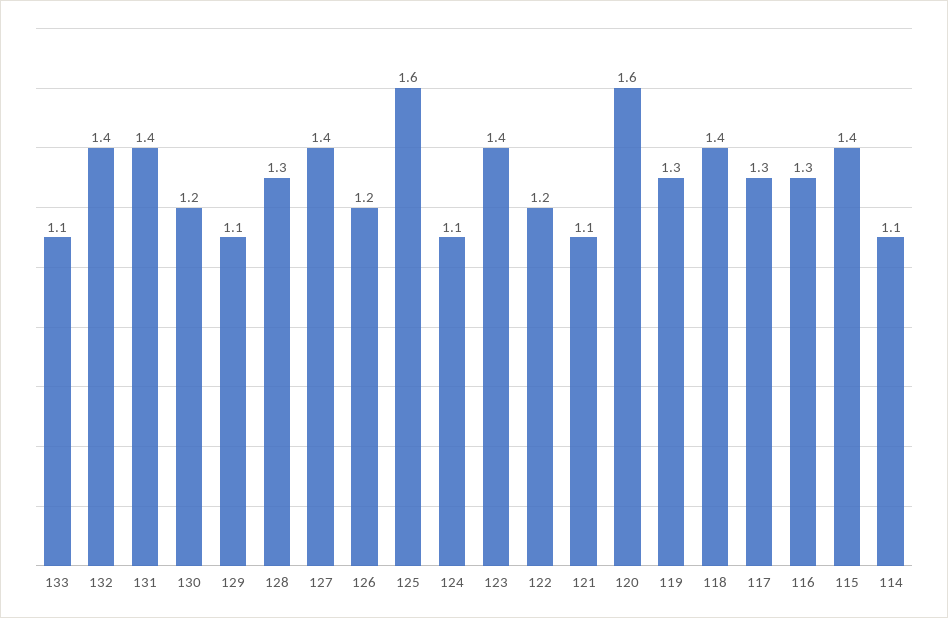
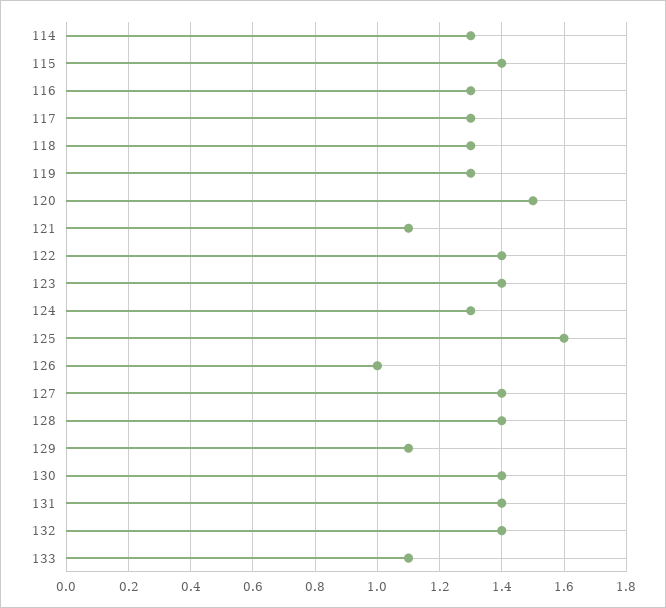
  {
    "133": 1.1,
    "132": 1.4,
    "131": 1.4,
-   "130": 1.2,
+   "130": 1.4,
    "129": 1.1,
-   "128": 1.3,
+   "128": 1.4,
    "127": 1.4,
-   "126": 1.2,
+   "126": 1,
    "125": 1.6,
-   "124": 1.1,
+   "124": 1.3,
    "123": 1.4,
-   "122": 1.2,
+   "122": 1.4,
    "121": 1.1,
-   "120": 1.6,
+   "120": 1.5,
    "119": 1.3,
-   "118": 1.4,
+   "118": 1.3,
    "117": 1.3,
    "116": 1.3,
    "115": 1.4,
-   "114": 1.1
+   "114": 1.3
  }

